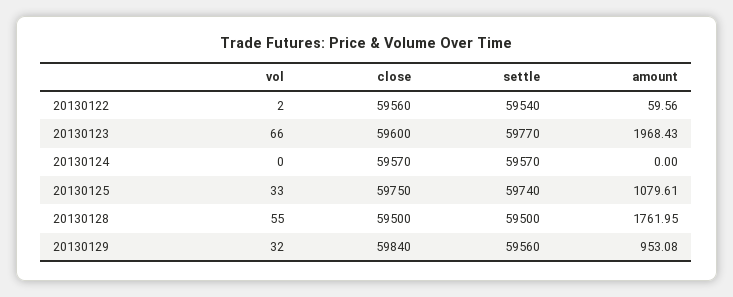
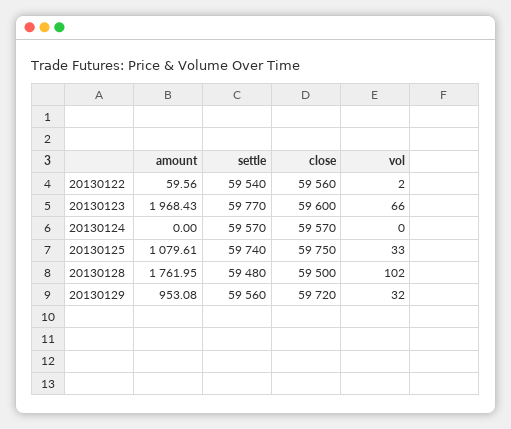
  {
    "vol": {
      "20130122": 2,
      "20130123": 66,
      "20130124": 0,
      "20130125": 33,
-     "20130128": 55,
+     "20130128": 102,
      "20130129": 32
    },
    "close": {
      "20130122": 59560,
      "20130123": 59600,
      "20130124": 59570,
      "20130125": 59750,
      "20130128": 59500,
-     "20130129": 59840
+     "20130129": 59720
    },
    "settle": {
      "20130122": 59540,
      "20130123": 59770,
      "20130124": 59570,
      "20130125": 59740,
-     "20130128": 59500,
+     "20130128": 59480,
      "20130129": 59560
    },
    "amount": {
      "20130122": 59.56,
      "20130123": 1968.43,
      "20130124": 0,
      "20130125": 1079.61,
      "20130128": 1761.95,
      "20130129": 953.08
    }
  }

